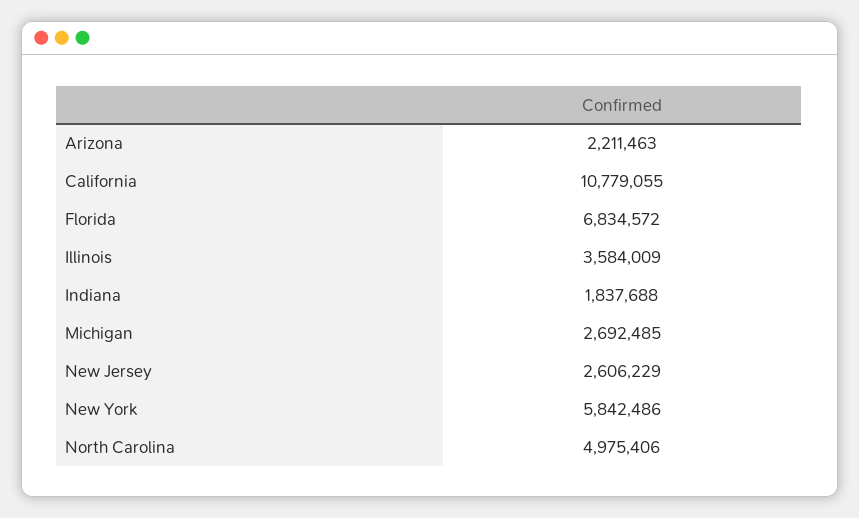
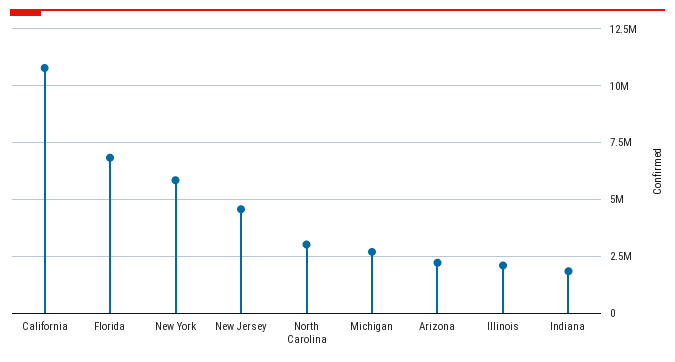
  {
    "Arizona": 2211463,
    "California": 10779055,
    "Florida": 6834572,
-   "Illinois": 3584009,
+   "Illinois": 2000000,
    "Indiana": 1837688,
    "Michigan": 2692485,
-   "New Jersey": 2606229,
+   "New Jersey": 4500000,
    "New York": 5842486,
-   "North Carolina": 4975406
+   "North Carolina": 3000000
  }

